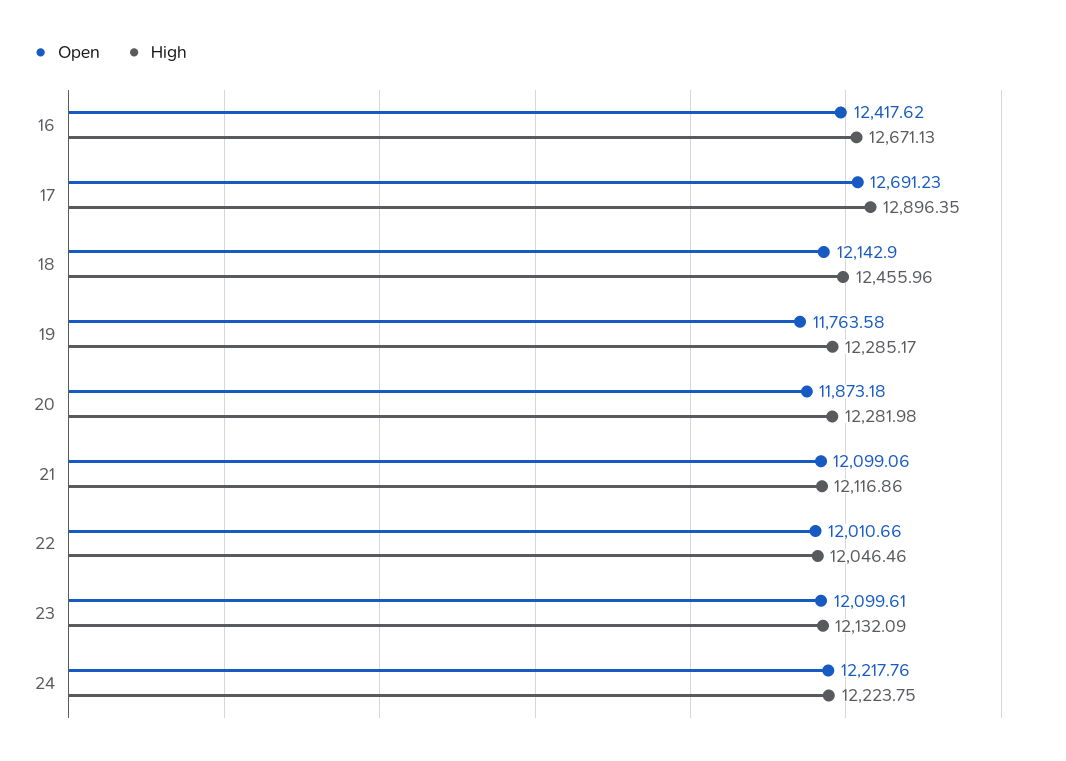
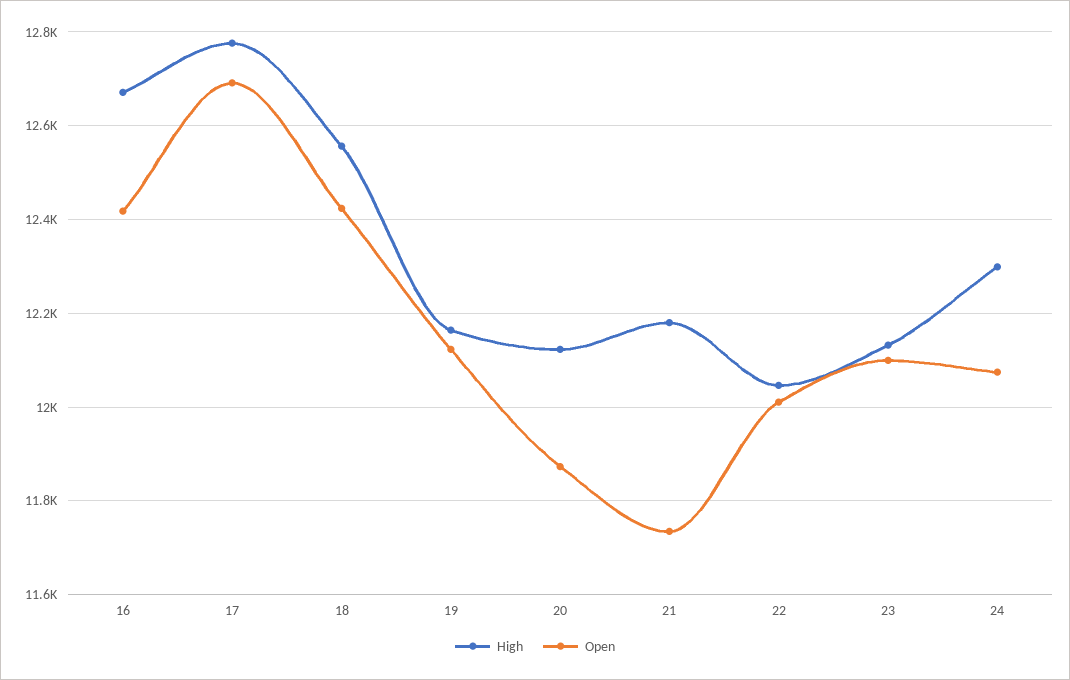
  {
    "Open": {
      "16": 12417.62,
      "17": 12691.23,
-     "18": 12142.9,
+     "18": 12420,
-     "19": 11763.58,
+     "19": 12120,
      "20": 11873.18,
-     "21": 12099.06,
+     "21": 11740,
      "22": 12010.66,
      "23": 12099.61,
-     "24": 12217.76
+     "24": 12080
    },
    "High": {
      "16": 12671.13,
-     "17": 12896.35,
+     "17": 12780,
-     "18": 12455.96,
+     "18": 12560,
-     "19": 12285.17,
+     "19": 12160,
-     "20": 12281.98,
+     "20": 12120,
-     "21": 12116.86,
+     "21": 12180,
      "22": 12046.46,
      "23": 12132.09,
-     "24": 12223.75
+     "24": 12300
    }
  }

